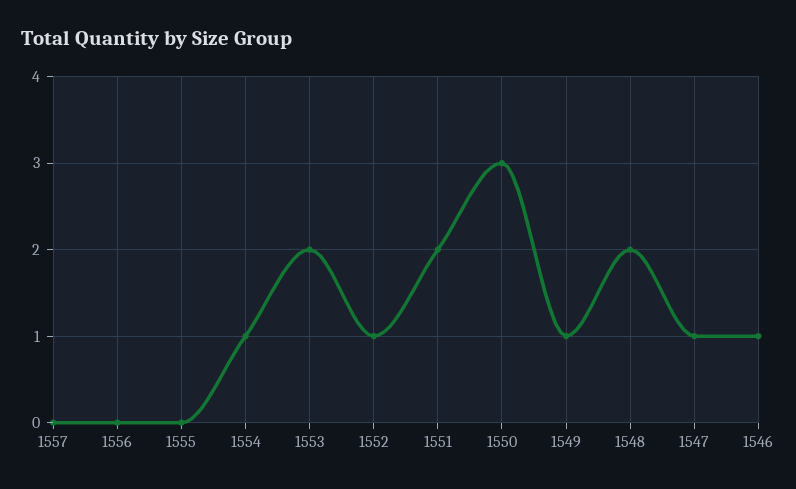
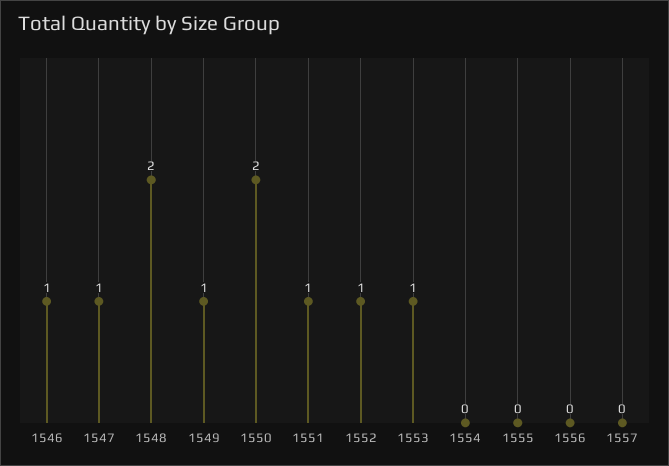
  {
    "1557": 0,
    "1556": 0,
    "1555": 0,
-   "1554": 1,
+   "1554": 0,
-   "1553": 2,
+   "1553": 1,
    "1552": 1,
-   "1551": 2,
+   "1551": 1,
-   "1550": 3,
+   "1550": 2,
    "1549": 1,
    "1548": 2,
    "1547": 1,
    "1546": 1
  }

